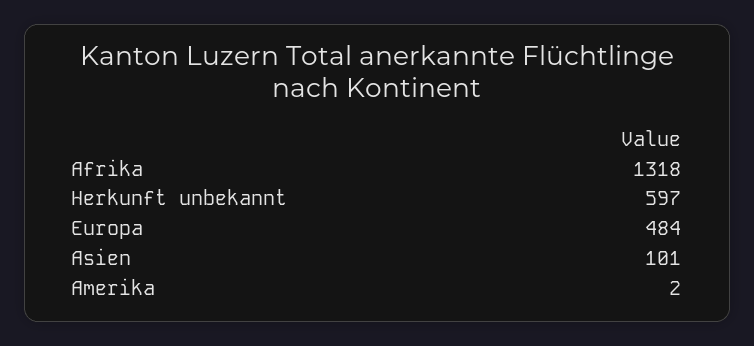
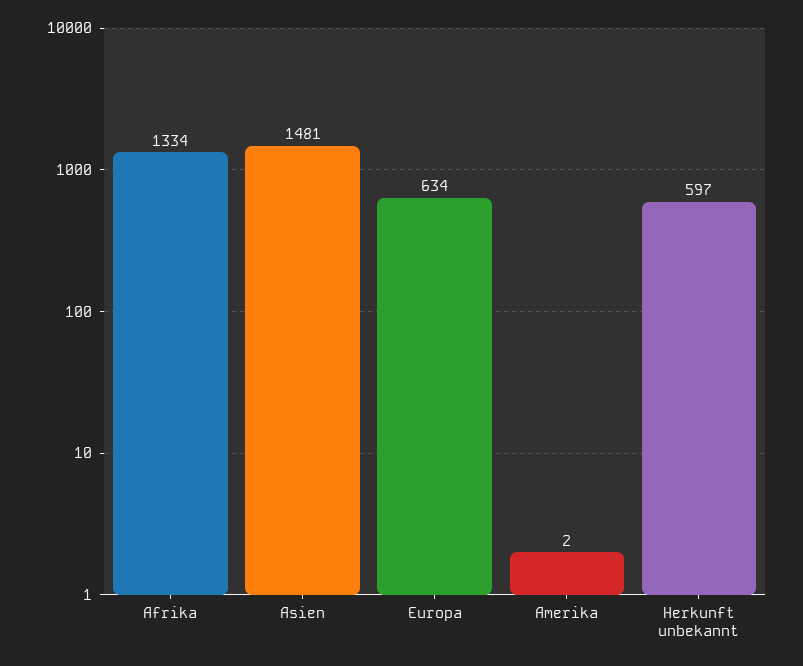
  {
-   "Afrika": 1318,
+   "Afrika": 1334,
    "Herkunft unbekannt": 597,
-   "Europa": 484,
+   "Europa": 634,
-   "Asien": 101,
+   "Asien": 1481,
    "Amerika": 2
  }

